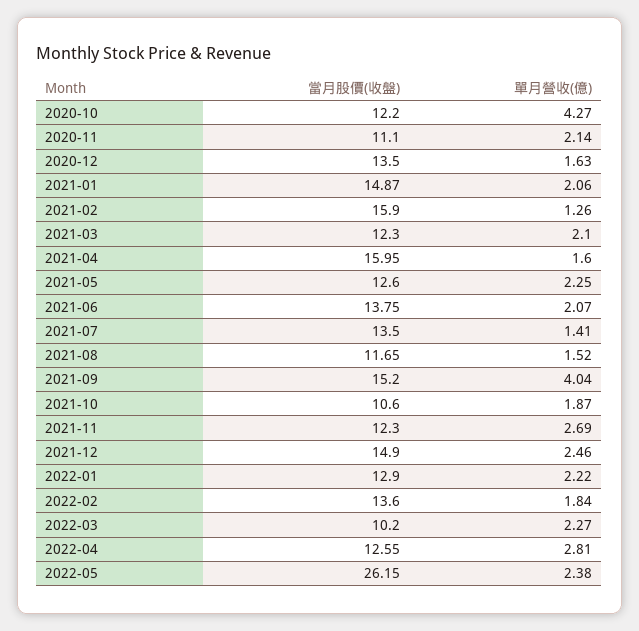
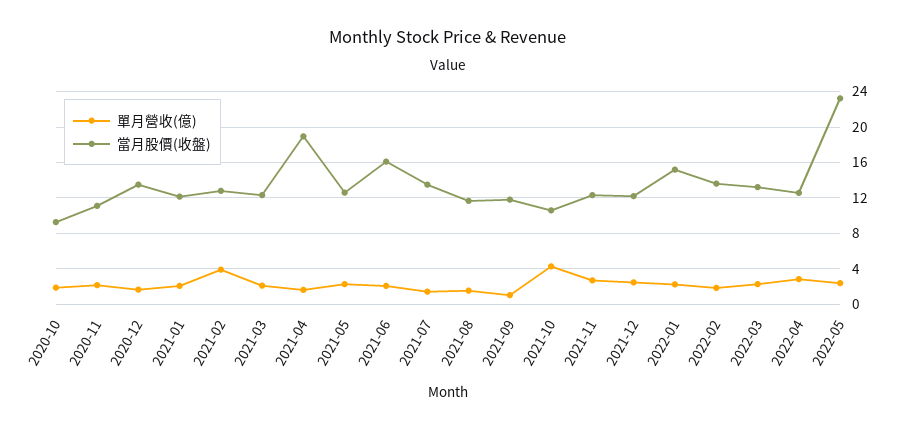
  {
    "當月股價(收盤)": {
-     "2020-10": 12.2,
+     "2020-10": 9,
      "2020-11": 11.1,
      "2020-12": 13.5,
-     "2021-01": 14.87,
+     "2021-01": 12,
-     "2021-02": 15.9,
+     "2021-02": 13,
      "2021-03": 12.3,
-     "2021-04": 15.95,
+     "2021-04": 19,
      "2021-05": 12.6,
-     "2021-06": 13.75,
+     "2021-06": 16,
      "2021-07": 13.5,
      "2021-08": 11.65,
-     "2021-09": 15.2,
+     "2021-09": 12,
      "2021-10": 10.6,
      "2021-11": 12.3,
-     "2021-12": 14.9,
+     "2021-12": 12,
-     "2022-01": 12.9,
+     "2022-01": 15,
      "2022-02": 13.6,
-     "2022-03": 10.2,
+     "2022-03": 13,
      "2022-04": 12.55,
-     "2022-05": 26.15
+     "2022-05": 23
    },
    "單月營收(億)": {
-     "2020-10": 4.27,
+     "2020-10": 2,
      "2020-11": 2.14,
      "2020-12": 1.63,
      "2021-01": 2.06,
-     "2021-02": 1.26,
+     "2021-02": 4,
      "2021-03": 2.1,
      "2021-04": 1.6,
      "2021-05": 2.25,
      "2021-06": 2.07,
      "2021-07": 1.41,
      "2021-08": 1.52,
-     "2021-09": 4.04,
+     "2021-09": 1,
-     "2021-10": 1.87,
+     "2021-10": 4,
      "2021-11": 2.69,
      "2021-12": 2.46,
      "2022-01": 2.22,
      "2022-02": 1.84,
      "2022-03": 2.27,
      "2022-04": 2.81,
      "2022-05": 2.38
    }
  }

